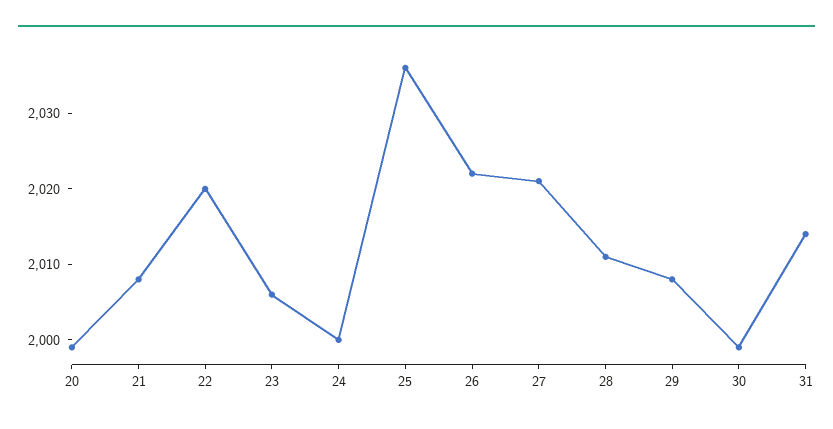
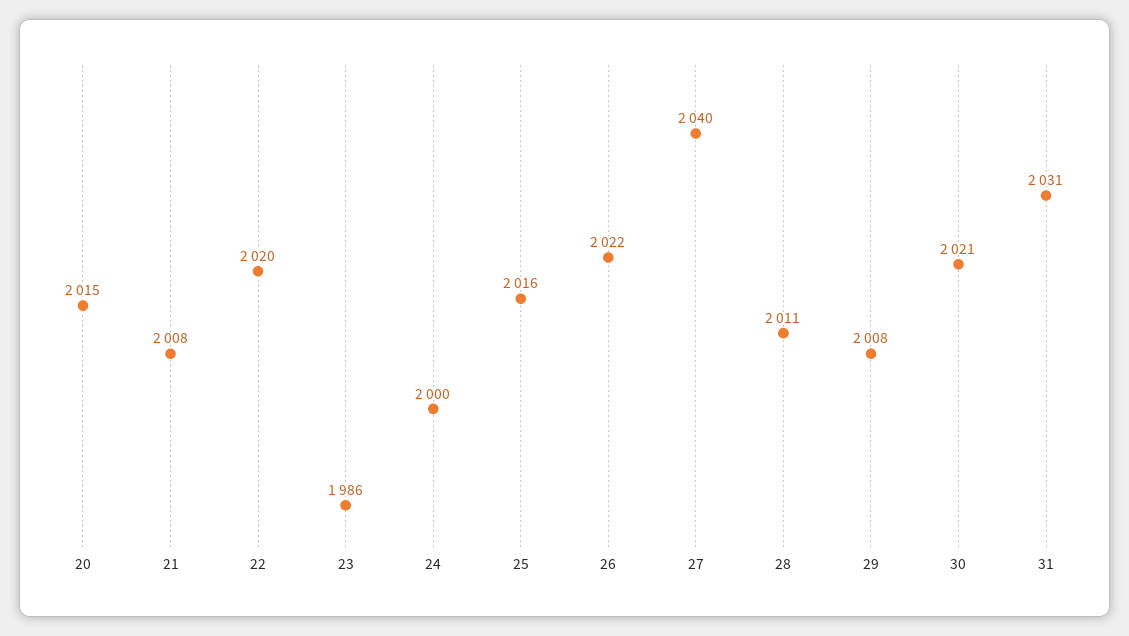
  {
-   "20": 2000,
+   "20": 2015,
    "21": 2008,
    "22": 2020,
-   "23": 2005,
+   "23": 1986,
    "24": 2000,
-   "25": 2035,
+   "25": 2016,
    "26": 2022,
-   "27": 2020,
+   "27": 2040,
    "28": 2011,
    "29": 2008,
-   "30": 2000,
+   "30": 2021,
-   "31": 2015
+   "31": 2031
  }

